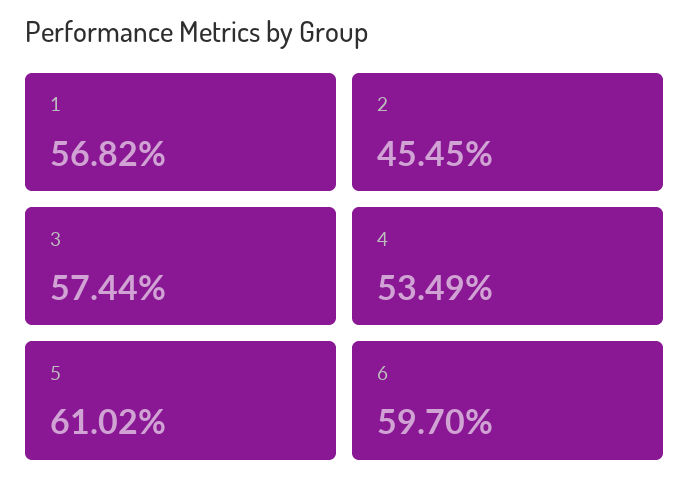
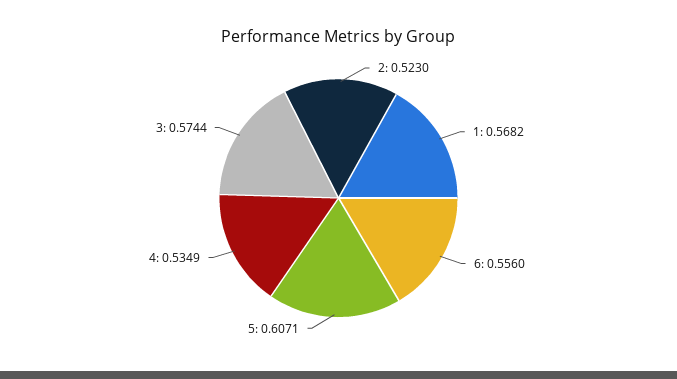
  {
    "1": 0.5682,
-   "2": 0.4545,
+   "2": 0.523,
    "3": 0.5744,
    "4": 0.5349,
-   "5": 0.6102,
+   "5": 0.6071,
-   "6": 0.597
+   "6": 0.556
  }

